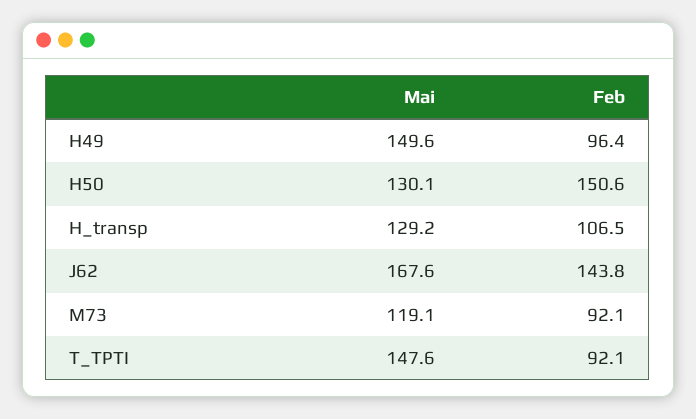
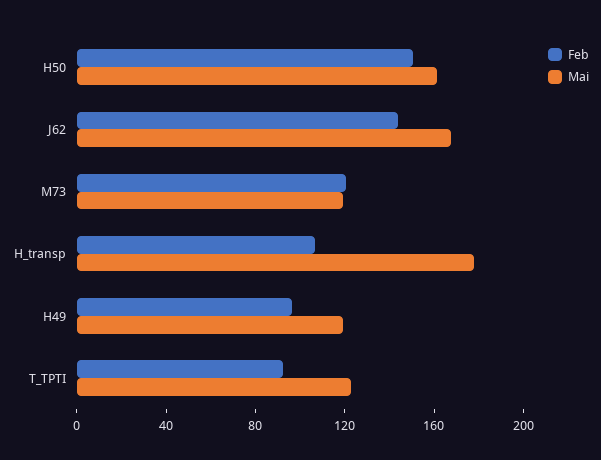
  {
    "Mai": {
-     "H49": 149.6,
+     "H49": 120,
-     "H50": 130.1,
+     "H50": 160,
-     "H_transp": 129.2,
+     "H_transp": 180,
      "J62": 167.6,
      "M73": 119.1,
-     "T_TPTI": 147.6
+     "T_TPTI": 120
    },
    "Feb": {
      "H49": 96.4,
      "H50": 150.6,
      "H_transp": 106.5,
      "J62": 143.8,
-     "M73": 92.1,
+     "M73": 120,
      "T_TPTI": 92.1
    }
  }

